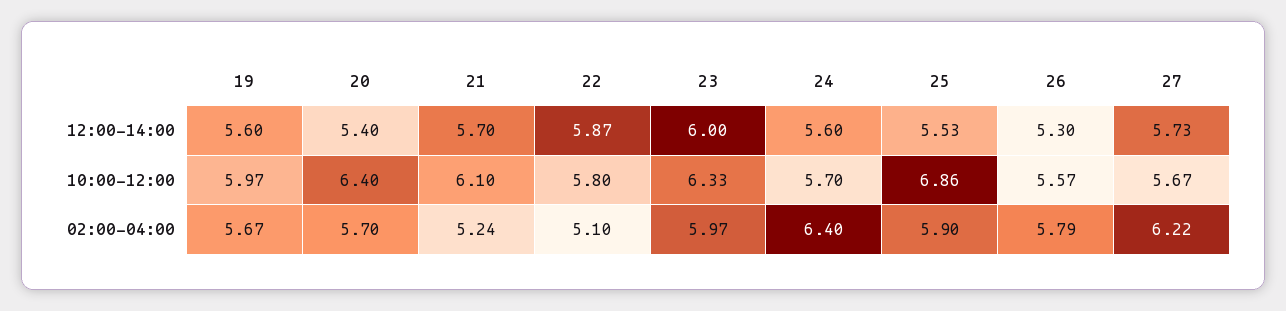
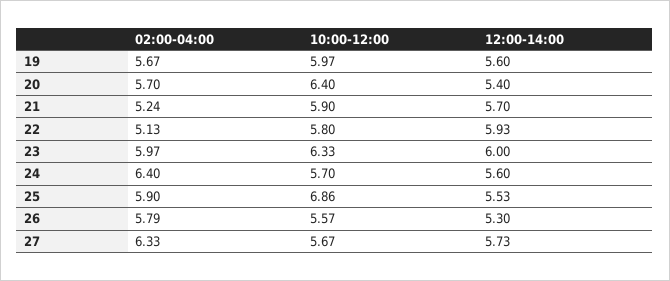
  {
    "19": {
      "12:00-14:00": 5.6,
      "10:00-12:00": 5.97,
      "02:00-04:00": 5.67
    },
    "20": {
      "12:00-14:00": 5.4,
      "10:00-12:00": 6.4,
      "02:00-04:00": 5.7
    },
    "21": {
      "12:00-14:00": 5.7,
-     "10:00-12:00": 6.1,
+     "10:00-12:00": 5.9,
      "02:00-04:00": 5.24
    },
    "22": {
-     "12:00-14:00": 5.87,
+     "12:00-14:00": 5.93,
      "10:00-12:00": 5.8,
-     "02:00-04:00": 5.1
+     "02:00-04:00": 5.13
    },
    "23": {
      "12:00-14:00": 6,
      "10:00-12:00": 6.33,
      "02:00-04:00": 5.97
    },
    "24": {
      "12:00-14:00": 5.6,
      "10:00-12:00": 5.7,
      "02:00-04:00": 6.4
    },
    "25": {
      "12:00-14:00": 5.53,
      "10:00-12:00": 6.86,
      "02:00-04:00": 5.9
    },
    "26": {
      "12:00-14:00": 5.3,
      "10:00-12:00": 5.57,
      "02:00-04:00": 5.79
    },
    "27": {
      "12:00-14:00": 5.73,
      "10:00-12:00": 5.67,
-     "02:00-04:00": 6.22
+     "02:00-04:00": 6.33
    }
  }

